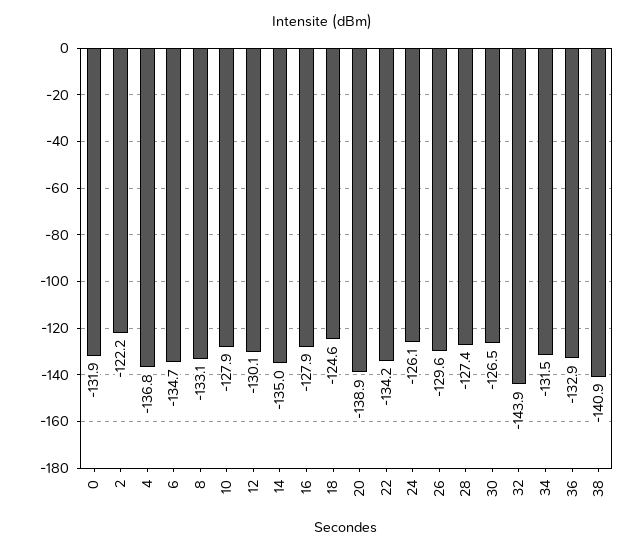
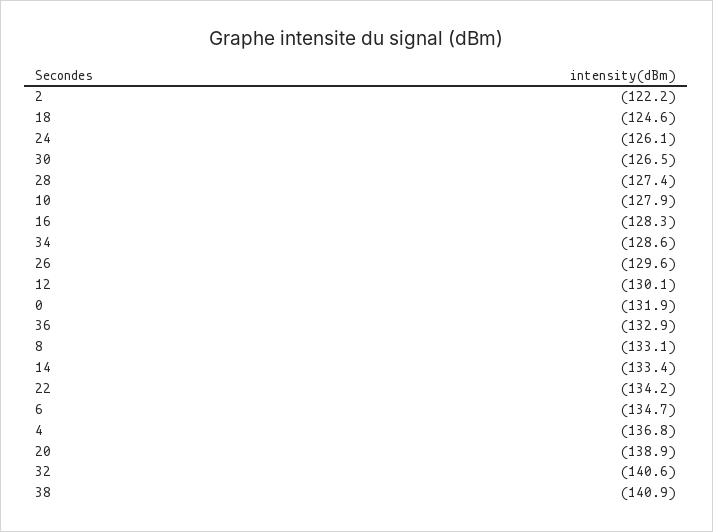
  {
    "0": -131.9,
    "2": -122.2,
    "4": -136.8,
    "6": -134.7,
    "8": -133.1,
    "10": -127.9,
    "12": -130.1,
-   "14": -135,
+   "14": -133.4,
-   "16": -127.9,
+   "16": -128.3,
    "18": -124.6,
    "20": -138.9,
    "22": -134.2,
    "24": -126.1,
    "26": -129.6,
    "28": -127.4,
    "30": -126.5,
-   "32": -143.9,
+   "32": -140.6,
-   "34": -131.5,
+   "34": -128.6,
    "36": -132.9,
    "38": -140.9
  }

